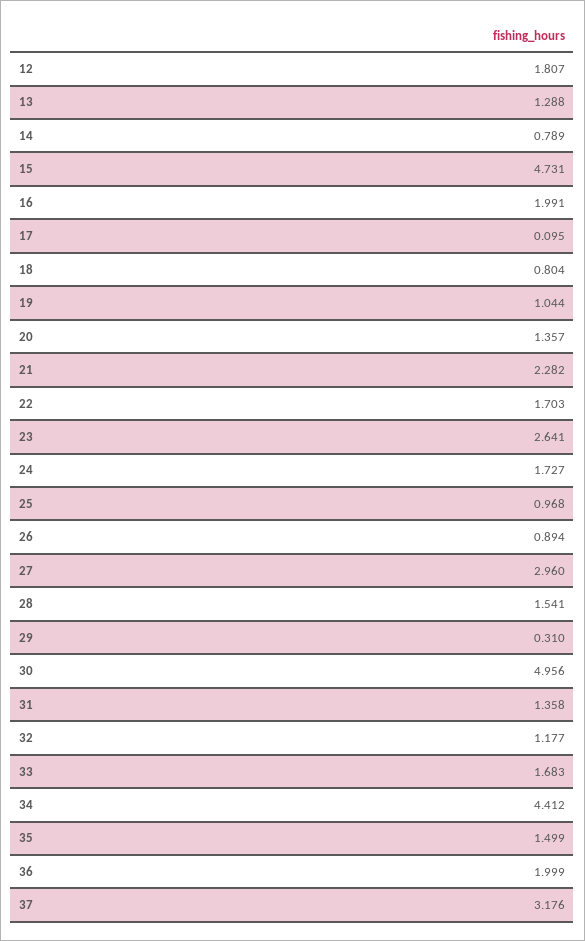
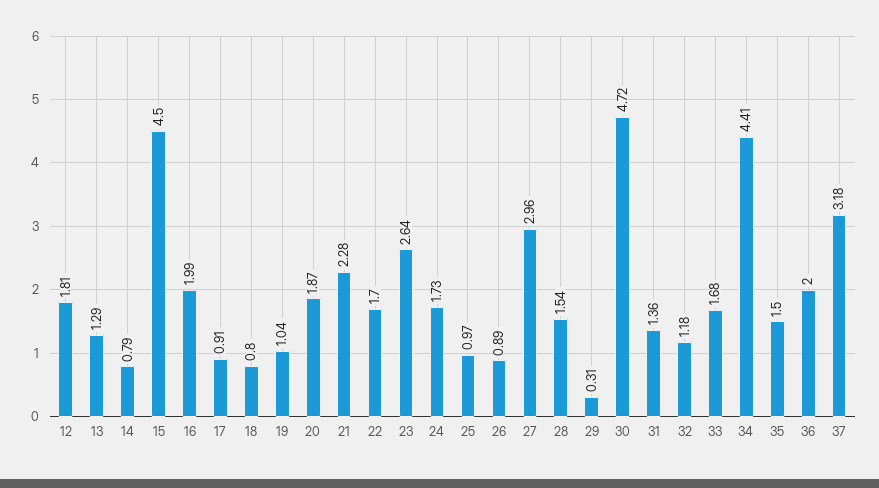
  {
    "12": 1.807,
    "13": 1.288,
    "14": 0.789,
-   "15": 4.731,
+   "15": 4.5,
    "16": 1.991,
-   "17": 0.095,
+   "17": 0.91,
    "18": 0.804,
    "19": 1.044,
-   "20": 1.357,
+   "20": 1.87,
    "21": 2.282,
    "22": 1.703,
    "23": 2.641,
    "24": 1.727,
    "25": 0.968,
    "26": 0.894,
    "27": 2.96,
    "28": 1.541,
    "29": 0.31,
-   "30": 4.956,
+   "30": 4.72,
    "31": 1.358,
    "32": 1.177,
    "33": 1.683,
    "34": 4.412,
    "35": 1.499,
    "36": 1.999,
    "37": 3.176
  }

